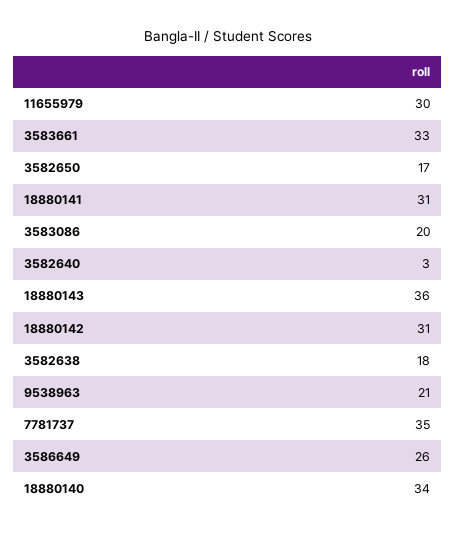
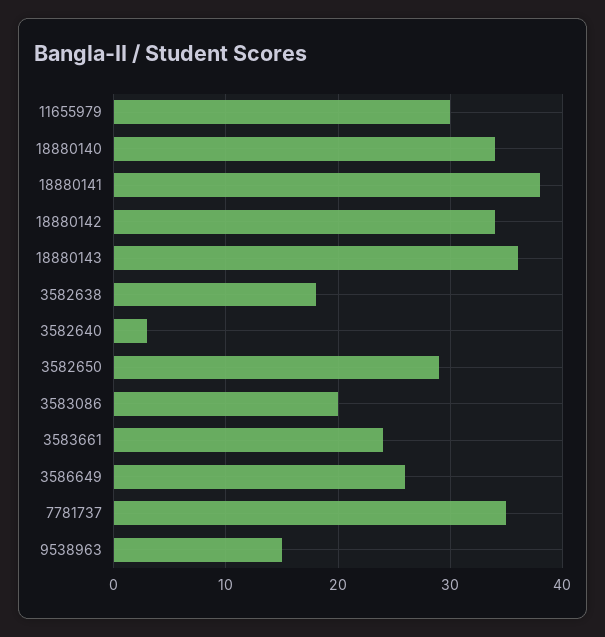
  {
    "11655979": 30,
-   "3583661": 33,
+   "3583661": 24,
-   "3582650": 17,
+   "3582650": 29,
-   "18880141": 31,
+   "18880141": 38,
    "3583086": 20,
    "3582640": 3,
    "18880143": 36,
-   "18880142": 31,
+   "18880142": 34,
    "3582638": 18,
-   "9538963": 21,
+   "9538963": 15,
    "7781737": 35,
    "3586649": 26,
    "18880140": 34
  }

